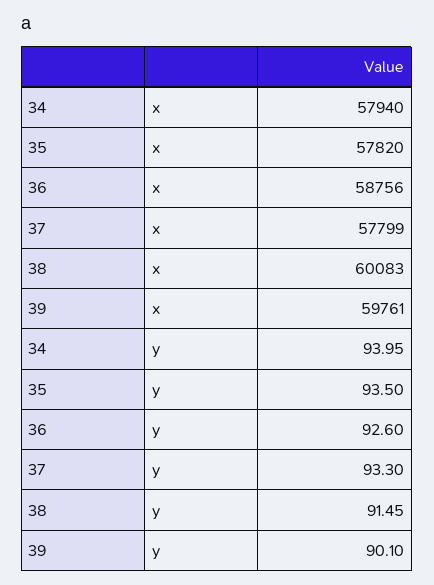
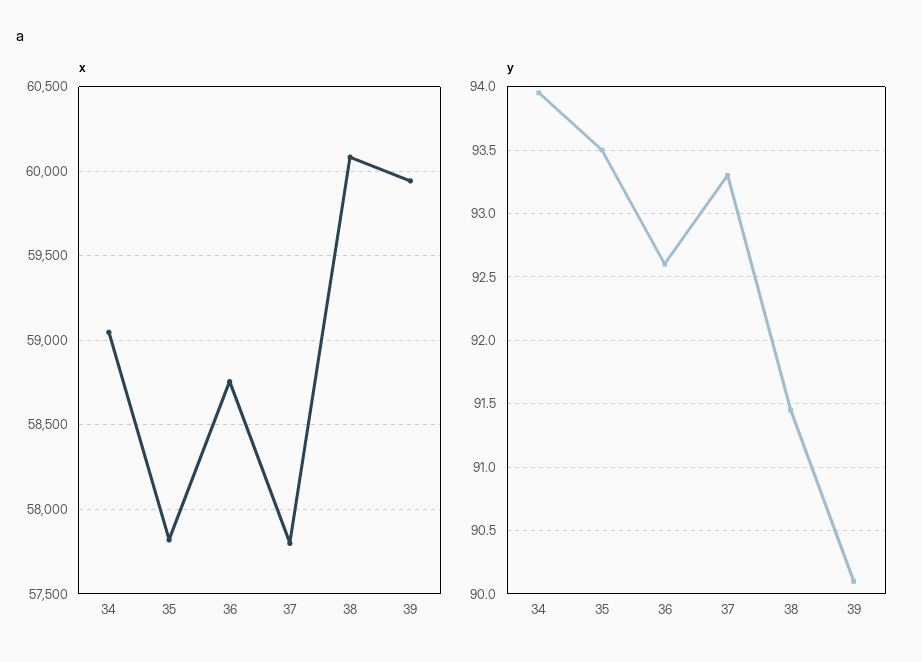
  {
    "x": {
-     "34": 57940,
+     "34": 59050,
      "35": 57820,
      "36": 58756,
      "37": 57799,
      "38": 60083,
-     "39": 59761
+     "39": 59950
    },
    "y": {
      "34": 93.95,
      "35": 93.5,
      "36": 92.6,
      "37": 93.3,
      "38": 91.45,
      "39": 90.1
    }
  }

